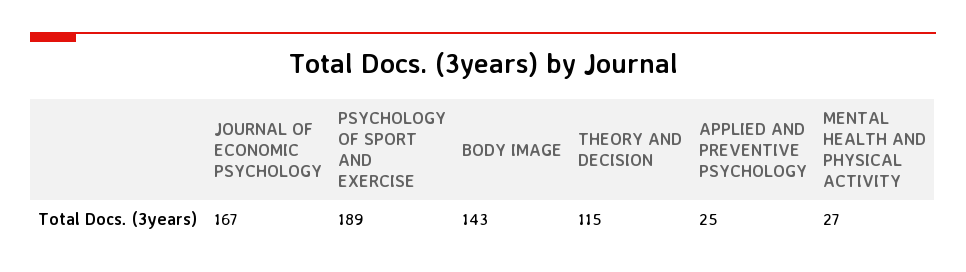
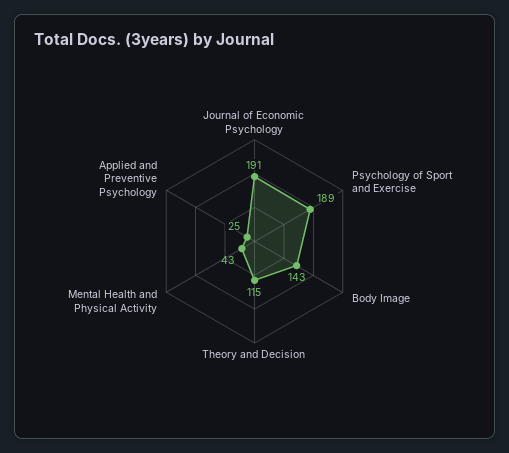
  {
-   "JOURNAL OF ECONOMIC PSYCHOLOGY": 167,
+   "JOURNAL OF ECONOMIC PSYCHOLOGY": 191,
    "PSYCHOLOGY OF SPORT AND EXERCISE": 189,
    "BODY IMAGE": 143,
    "THEORY AND DECISION": 115,
    "APPLIED AND PREVENTIVE PSYCHOLOGY": 25,
-   "MENTAL HEALTH AND PHYSICAL ACTIVITY": 27
+   "MENTAL HEALTH AND PHYSICAL ACTIVITY": 43
  }

